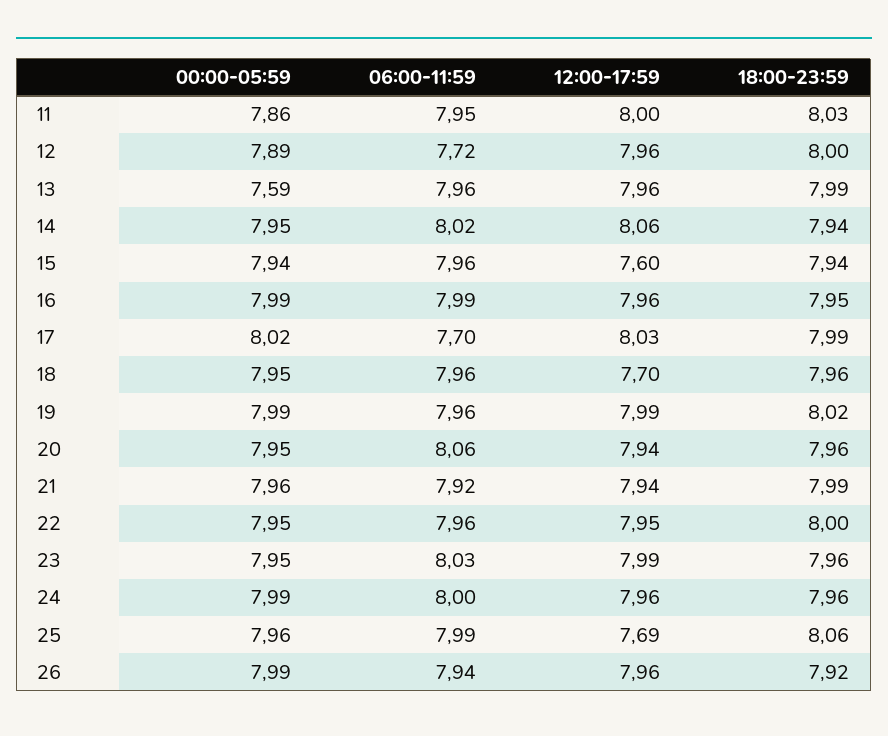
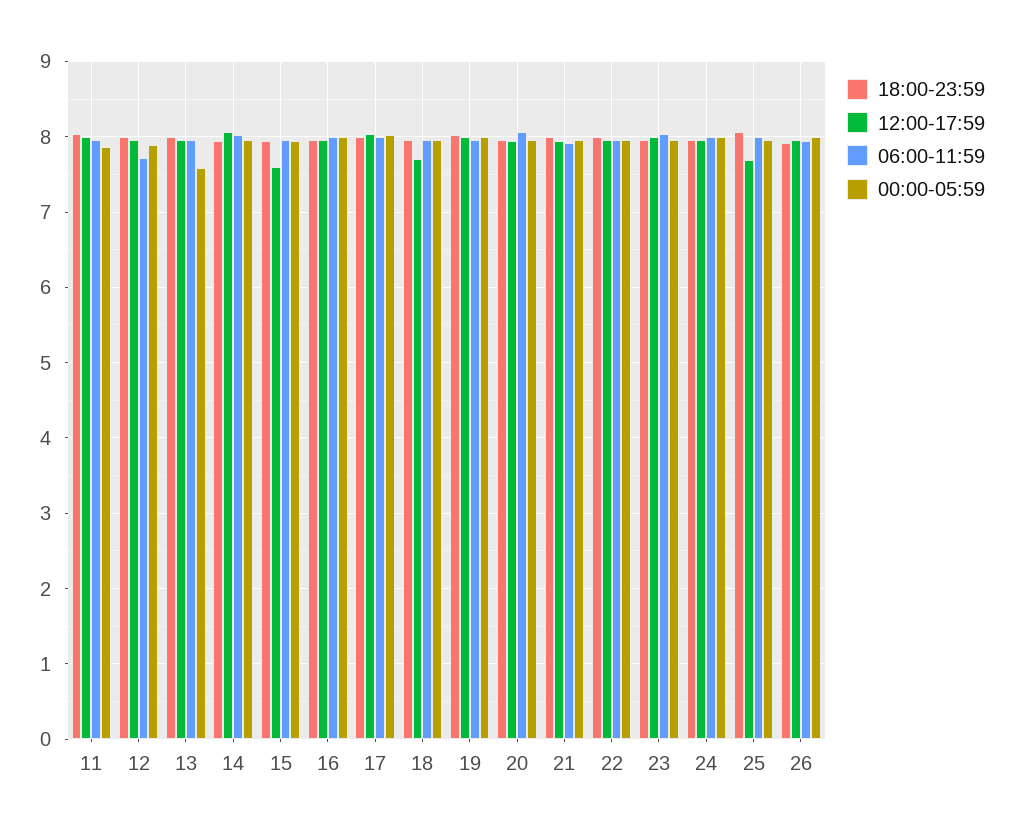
  {
    "00:00-05:59": {
      "11": 7.86,
      "12": 7.89,
      "13": 7.59,
      "14": 7.95,
      "15": 7.94,
      "16": 7.99,
      "17": 8.02,
      "18": 7.95,
      "19": 7.99,
      "20": 7.95,
      "21": 7.96,
      "22": 7.95,
      "23": 7.95,
      "24": 7.99,
      "25": 7.96,
      "26": 7.99
    },
    "06:00-11:59": {
      "11": 7.95,
      "12": 7.72,
      "13": 7.96,
      "14": 8.02,
      "15": 7.96,
      "16": 7.99,
-     "17": 7.7,
+     "17": 8,
      "18": 7.96,
      "19": 7.96,
      "20": 8.06,
      "21": 7.92,
      "22": 7.96,
      "23": 8.03,
      "24": 8,
      "25": 7.99,
      "26": 7.94
    },
    "12:00-17:59": {
      "11": 8,
      "12": 7.96,
      "13": 7.96,
      "14": 8.06,
      "15": 7.6,
      "16": 7.96,
      "17": 8.03,
      "18": 7.7,
      "19": 7.99,
      "20": 7.94,
      "21": 7.94,
      "22": 7.95,
      "23": 7.99,
      "24": 7.96,
      "25": 7.69,
      "26": 7.96
    },
    "18:00-23:59": {
      "11": 8.03,
      "12": 8,
      "13": 7.99,
      "14": 7.94,
      "15": 7.94,
      "16": 7.95,
      "17": 7.99,
      "18": 7.96,
      "19": 8.02,
      "20": 7.96,
      "21": 7.99,
      "22": 8,
      "23": 7.96,
      "24": 7.96,
      "25": 8.06,
      "26": 7.92
    }
  }

